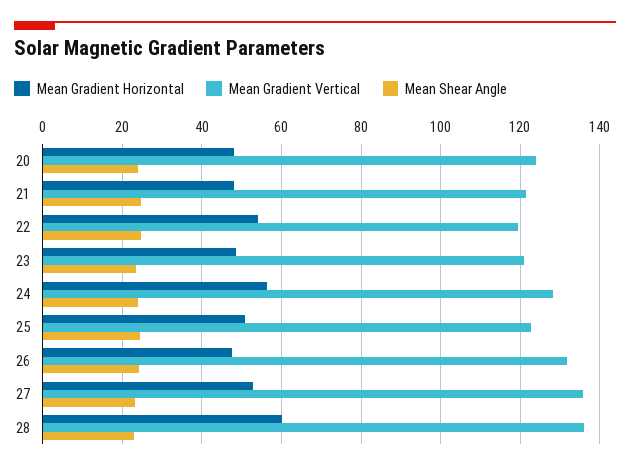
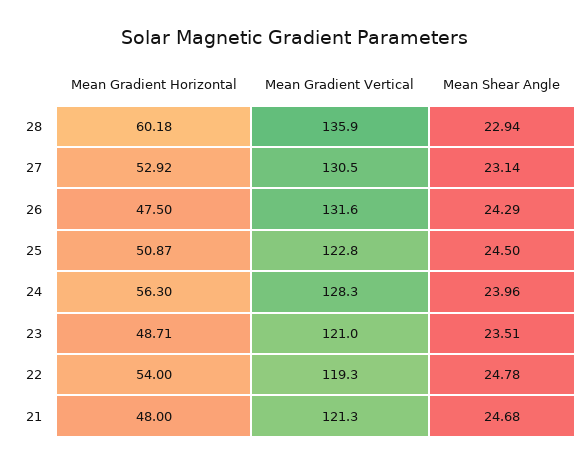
  {
    "Mean Gradient Horizontal": {
-     "20": 48,
      "21": 48,
      "22": 54,
      "23": 48.71,
      "24": 56.3,
      "25": 50.87,
      "26": 47.5,
      "27": 52.92,
      "28": 60.18
    },
    "Mean Gradient Vertical": {
-     "20": 124,
      "21": 121.3,
      "22": 119.3,
      "23": 121,
      "24": 128.3,
      "25": 122.8,
      "26": 131.6,
-     "27": 136,
+     "27": 130.5,
      "28": 135.9
    },
    "Mean Shear Angle": {
-     "20": 24,
      "21": 24.68,
      "22": 24.78,
      "23": 23.51,
      "24": 23.96,
      "25": 24.5,
      "26": 24.29,
      "27": 23.14,
      "28": 22.94
    }
  }

